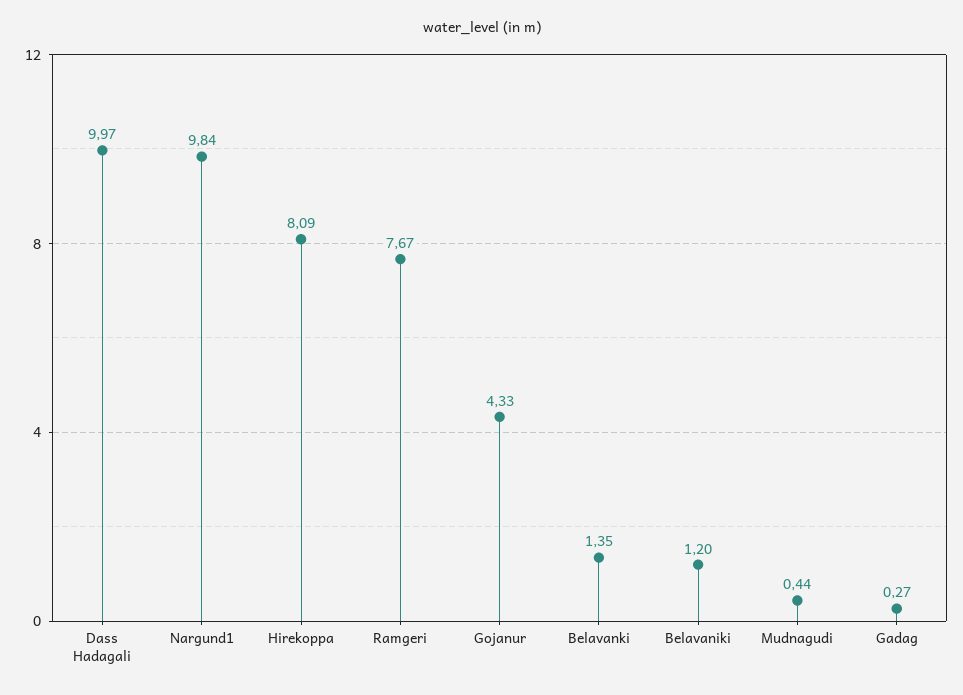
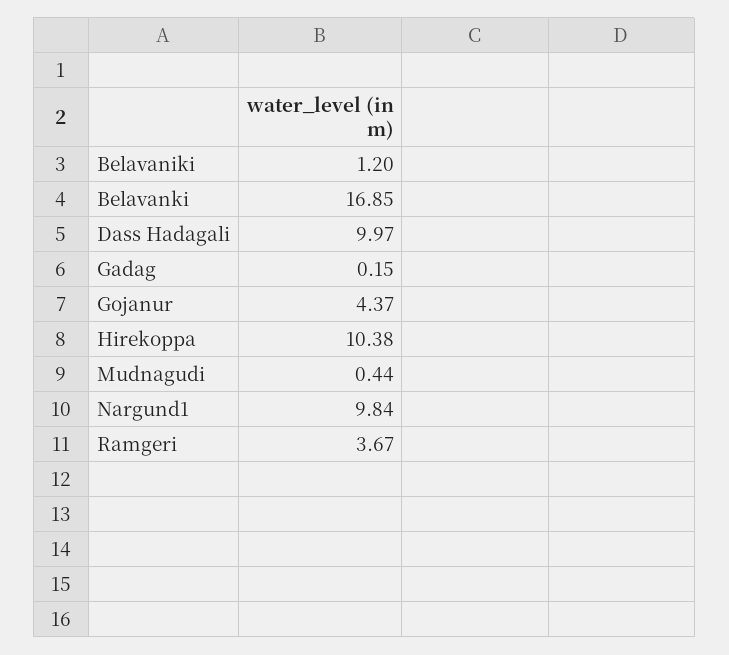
  {
    "Dass Hadagali": 9.97,
    "Nargund1": 9.84,
-   "Hirekoppa": 8.09,
+   "Hirekoppa": 10.38,
-   "Ramgeri": 7.67,
+   "Ramgeri": 3.67,
-   "Gojanur": 4.33,
+   "Gojanur": 4.37,
-   "Belavanki": 1.35,
+   "Belavanki": 16.85,
    "Belavaniki": 1.2,
    "Mudnagudi": 0.44,
-   "Gadag": 0.27
+   "Gadag": 0.15
  }

